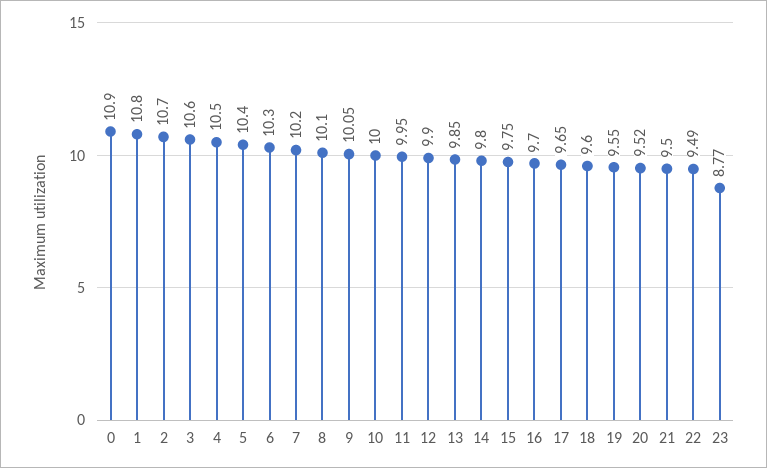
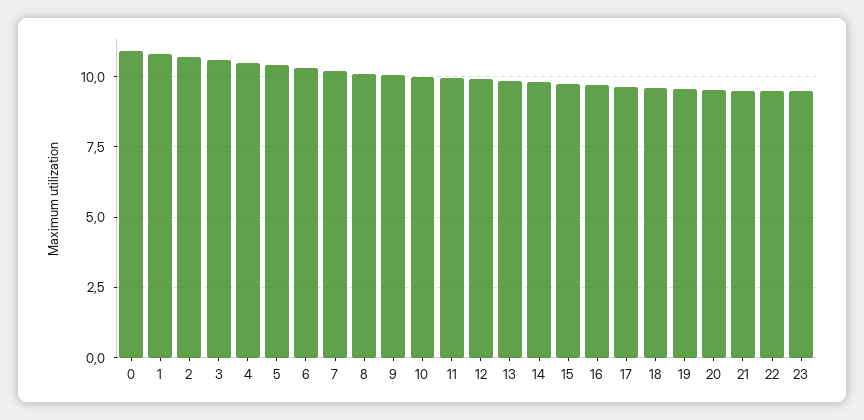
  {
    "0": 10.9,
    "1": 10.8,
    "2": 10.7,
    "3": 10.6,
    "4": 10.5,
    "5": 10.4,
    "6": 10.3,
    "7": 10.2,
    "8": 10.1,
    "9": 10.05,
    "10": 10,
    "11": 9.95,
    "12": 9.9,
    "13": 9.85,
    "14": 9.8,
    "15": 9.75,
    "16": 9.7,
    "17": 9.65,
    "18": 9.6,
    "19": 9.55,
    "20": 9.52,
    "21": 9.5,
    "22": 9.49,
-   "23": 8.77
+   "23": 9.5
  }

